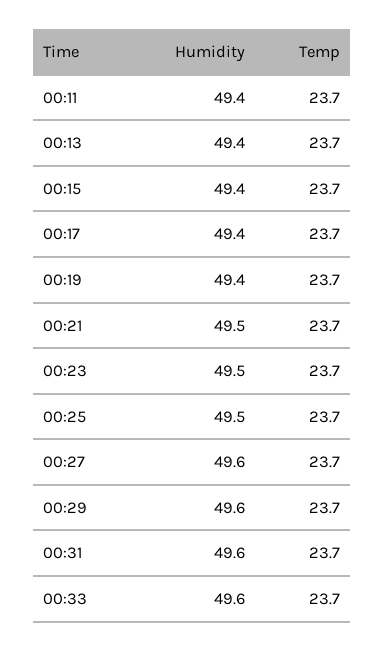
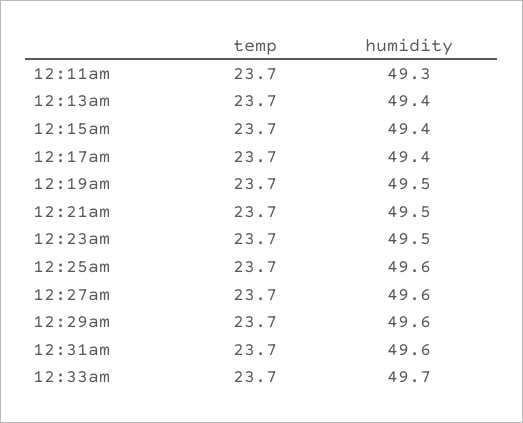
  {
    "Humidity": {
-     "00:11": 49.4,
+     "00:11": 49.3,
      "00:13": 49.4,
      "00:15": 49.4,
      "00:17": 49.4,
-     "00:19": 49.4,
+     "00:19": 49.5,
      "00:21": 49.5,
      "00:23": 49.5,
-     "00:25": 49.5,
+     "00:25": 49.6,
      "00:27": 49.6,
      "00:29": 49.6,
      "00:31": 49.6,
-     "00:33": 49.6
+     "00:33": 49.7
    },
    "Temp": {
      "00:11": 23.7,
      "00:13": 23.7,
      "00:15": 23.7,
      "00:17": 23.7,
      "00:19": 23.7,
      "00:21": 23.7,
      "00:23": 23.7,
      "00:25": 23.7,
      "00:27": 23.7,
      "00:29": 23.7,
      "00:31": 23.7,
      "00:33": 23.7
    }
  }

